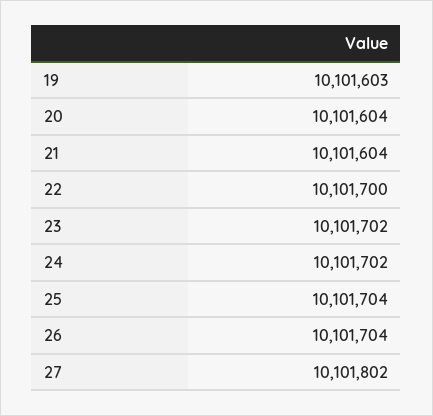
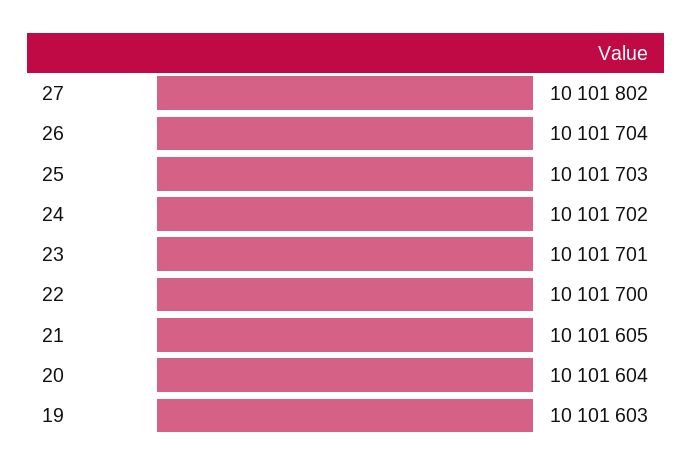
  {
    "19": 10101603,
    "20": 10101604,
-   "21": 10101604,
+   "21": 10101605,
    "22": 10101700,
-   "23": 10101702,
+   "23": 10101701,
    "24": 10101702,
-   "25": 10101704,
+   "25": 10101703,
    "26": 10101704,
    "27": 10101802
  }

